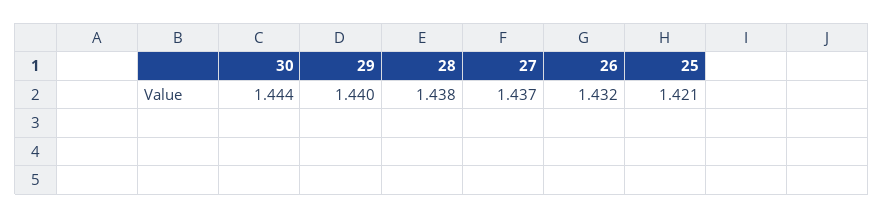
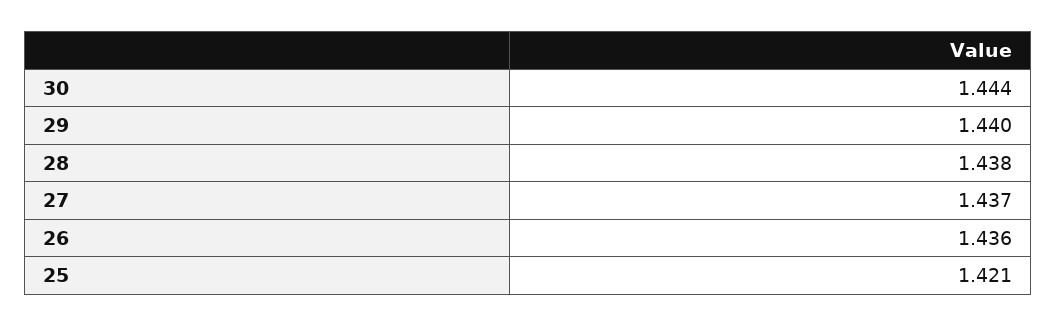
  {
    "30": 1.444,
    "29": 1.44,
    "28": 1.438,
    "27": 1.437,
-   "26": 1.432,
+   "26": 1.436,
    "25": 1.421
  }

